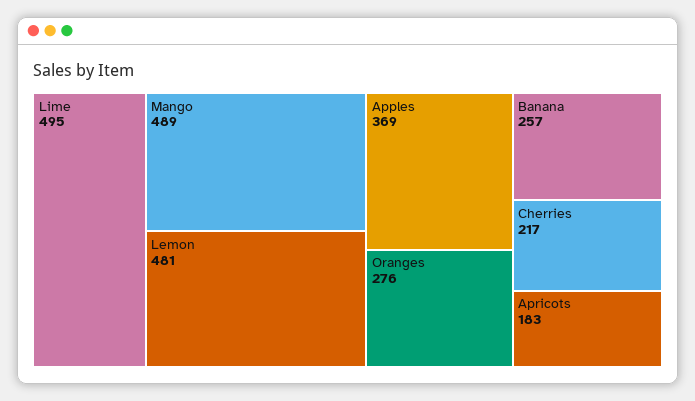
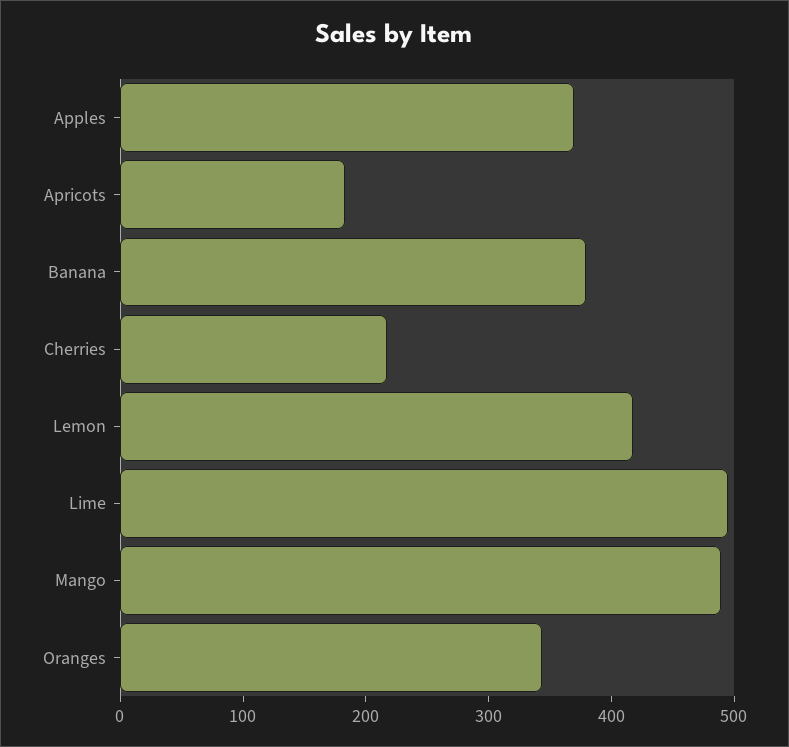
  {
    "Lime": 495,
    "Mango": 489,
-   "Lemon": 481,
+   "Lemon": 420,
    "Apples": 369,
-   "Oranges": 276,
+   "Oranges": 340,
-   "Banana": 257,
+   "Banana": 380,
    "Cherries": 217,
    "Apricots": 183
  }

